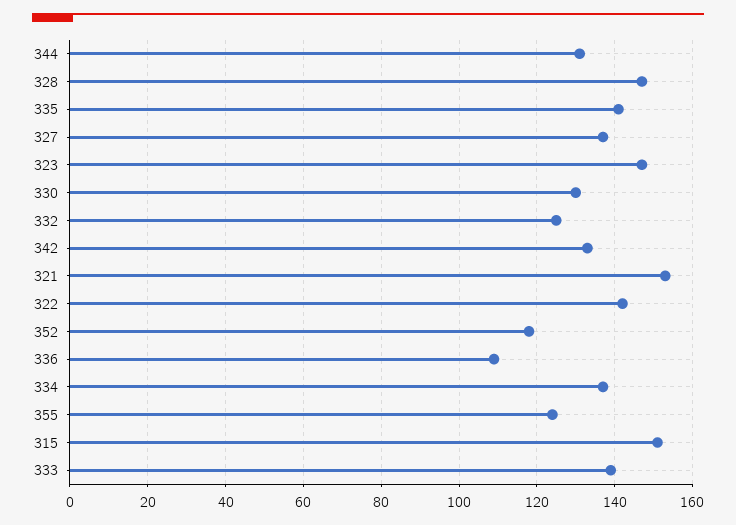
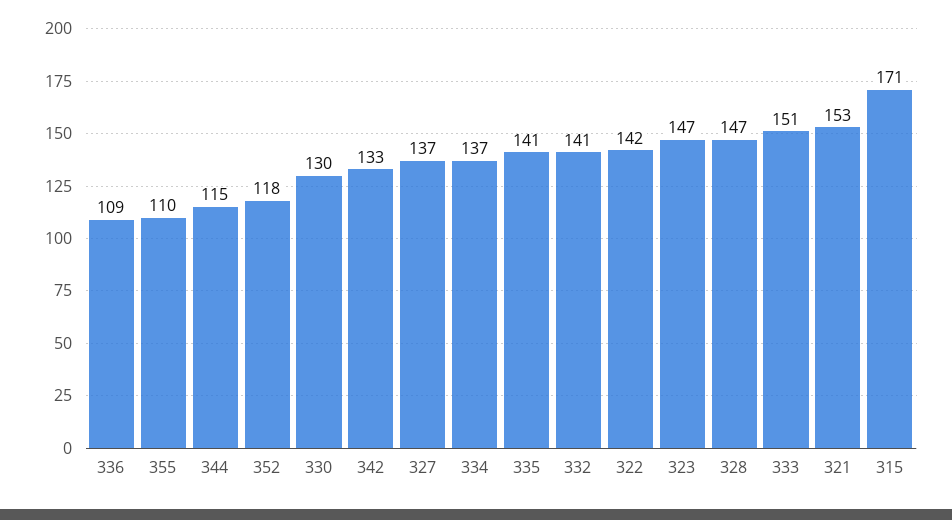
  {
-   "344": 130,
+   "344": 115,
    "328": 147,
    "335": 141,
    "327": 137,
    "323": 147,
    "330": 130,
-   "332": 125,
+   "332": 141,
    "342": 133,
    "321": 153,
    "322": 142,
    "352": 118,
    "336": 109,
    "334": 137,
-   "355": 125,
+   "355": 110,
-   "315": 150,
+   "315": 171,
-   "333": 140
+   "333": 151
  }

